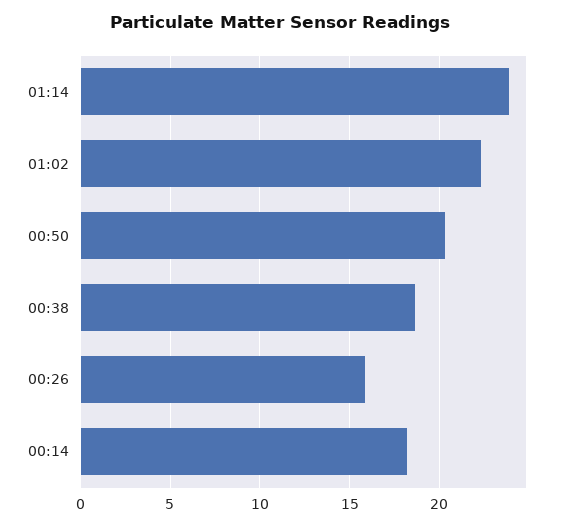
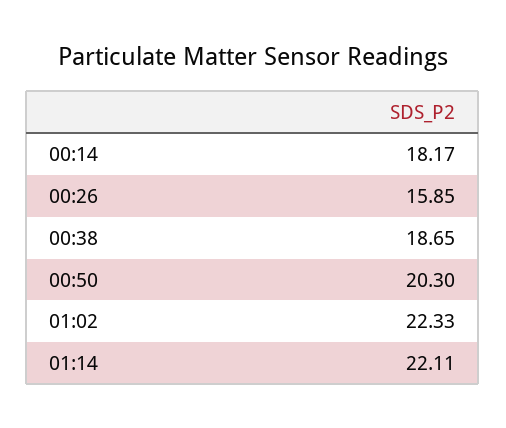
  {
-   "01:14": 24,
+   "01:14": 22.11,
    "01:02": 22.33,
    "00:50": 20.3,
    "00:38": 18.65,
    "00:26": 15.85,
    "00:14": 18.17
  }

